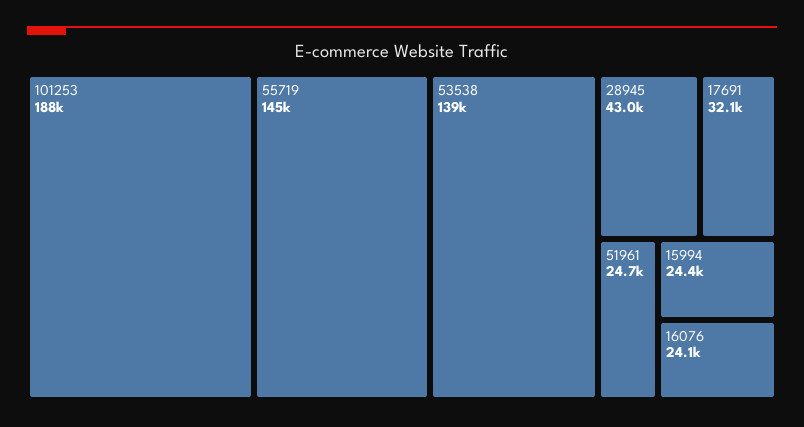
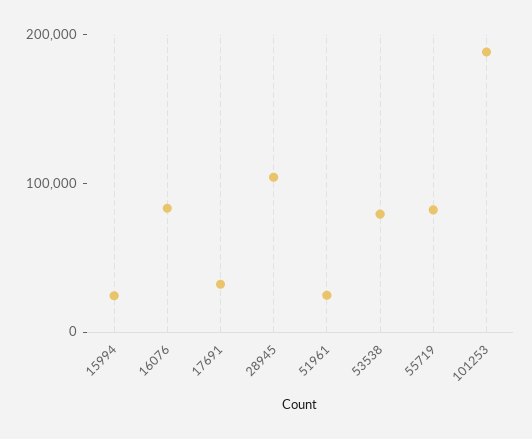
  {
    "101253": 188000,
-   "55719": 145000,
+   "55719": 80000,
-   "53538": 139000,
+   "53538": 80000,
-   "28945": 43000,
+   "28945": 100000,
    "17691": 32100,
    "51961": 24700,
    "15994": 24400,
-   "16076": 24100
+   "16076": 80000
  }

